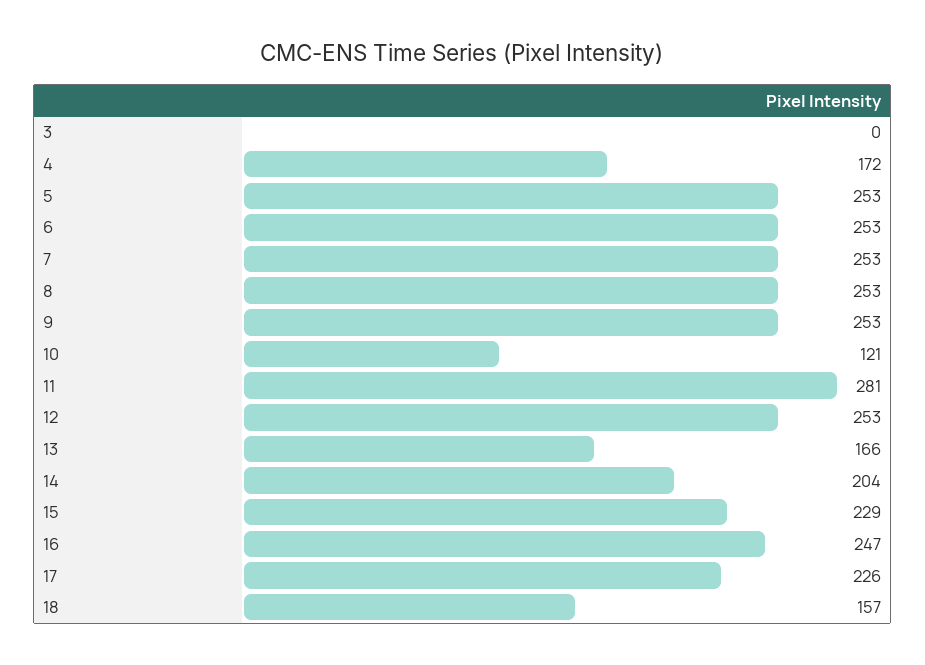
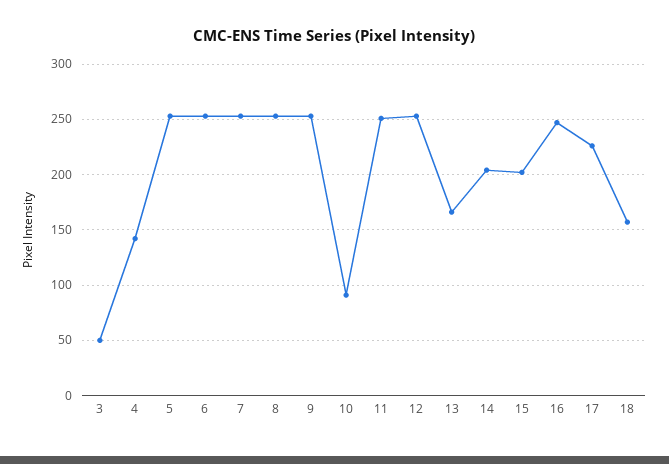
  {
-   "3": 0,
+   "3": 50,
-   "4": 172,
+   "4": 140,
    "5": 253,
    "6": 253,
    "7": 253,
    "8": 253,
    "9": 253,
-   "10": 121,
+   "10": 90,
-   "11": 281,
+   "11": 250,
    "12": 253,
    "13": 166,
    "14": 204,
-   "15": 229,
+   "15": 200,
    "16": 247,
    "17": 226,
    "18": 157
  }

